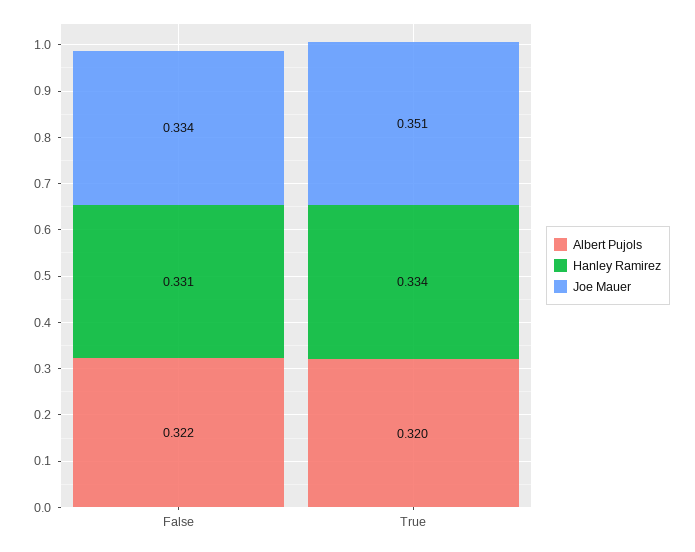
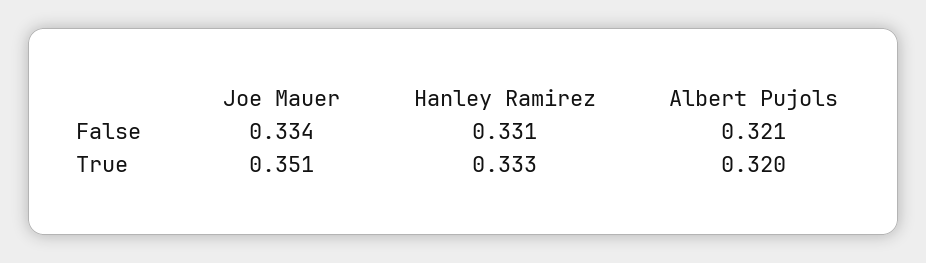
  {
    "Albert Pujols": {
-     "False": 0.322,
+     "False": 0.321,
      "True": 0.32
    },
    "Hanley Ramirez": {
      "False": 0.331,
-     "True": 0.334
+     "True": 0.333
    },
    "Joe Mauer": {
      "False": 0.334,
      "True": 0.351
    }
  }

